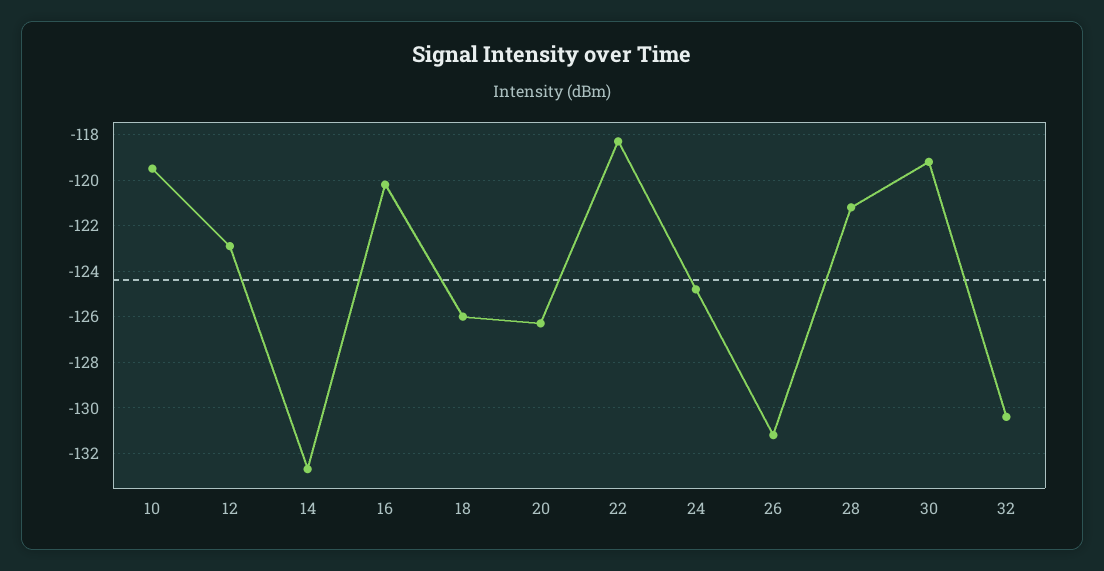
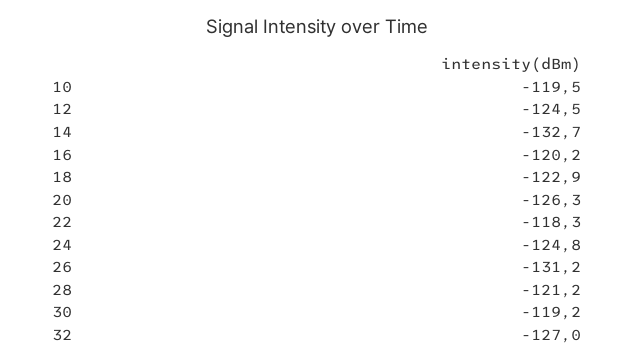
  {
    "10": -119.5,
-   "12": -123,
+   "12": -124.5,
    "14": -132.7,
    "16": -120.2,
-   "18": -126,
+   "18": -122.9,
    "20": -126.3,
    "22": -118.3,
    "24": -124.8,
    "26": -131.2,
    "28": -121.2,
    "30": -119.2,
-   "32": -130.5
+   "32": -127
  }

